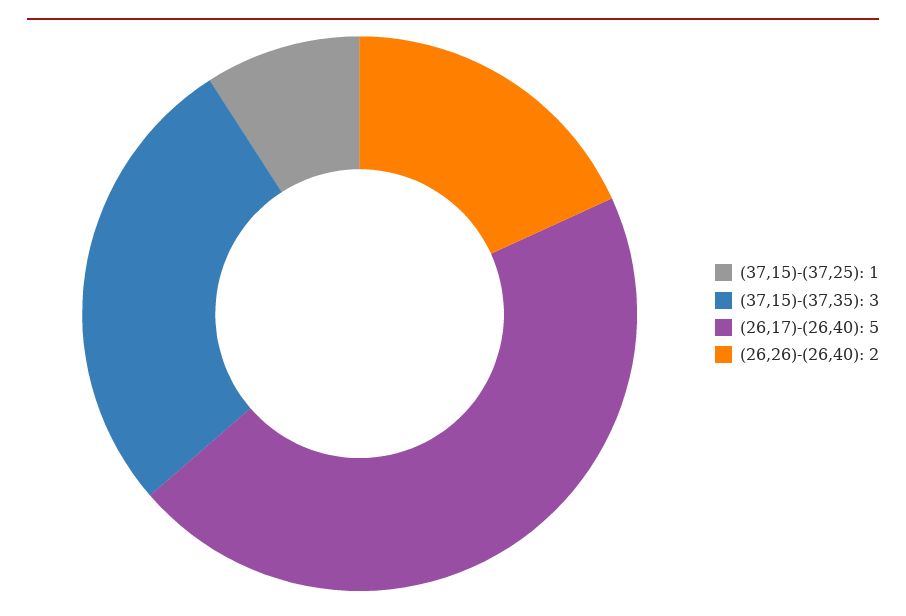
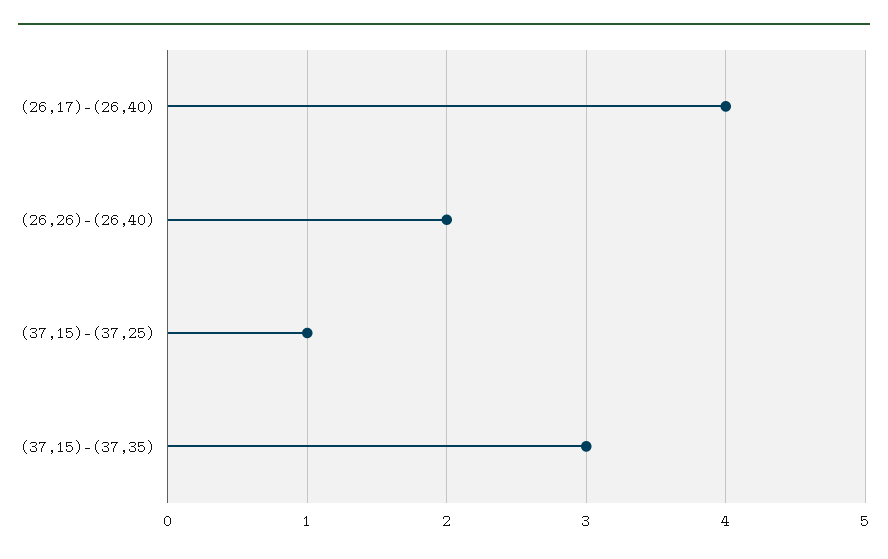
  {
    "(37,15)-(37,25)": 1,
    "(37,15)-(37,35)": 3,
-   "(26,17)-(26,40)": 5,
+   "(26,17)-(26,40)": 4,
    "(26,26)-(26,40)": 2
  }

